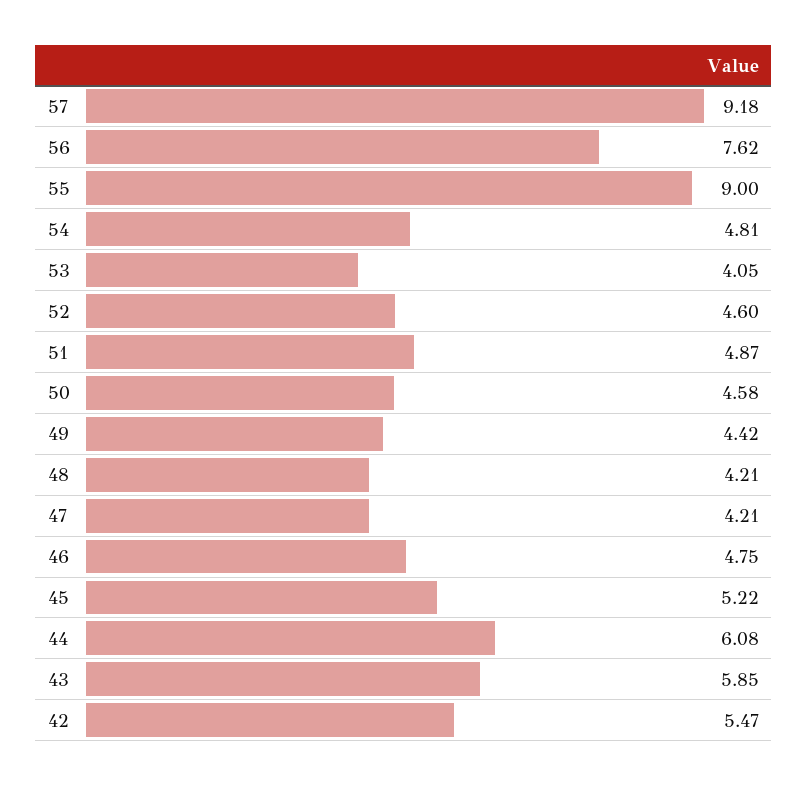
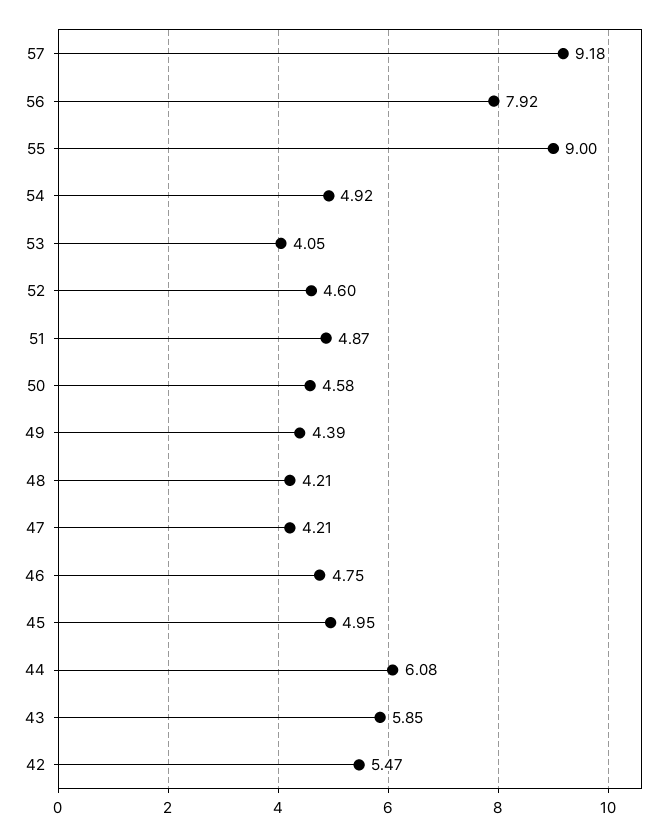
  {
    "57": 9.18,
-   "56": 7.62,
+   "56": 7.92,
    "55": 9,
-   "54": 4.81,
+   "54": 4.92,
    "53": 4.05,
    "52": 4.6,
    "51": 4.87,
    "50": 4.58,
-   "49": 4.42,
+   "49": 4.39,
    "48": 4.21,
    "47": 4.21,
    "46": 4.75,
-   "45": 5.22,
+   "45": 4.95,
    "44": 6.08,
    "43": 5.85,
    "42": 5.47
  }

